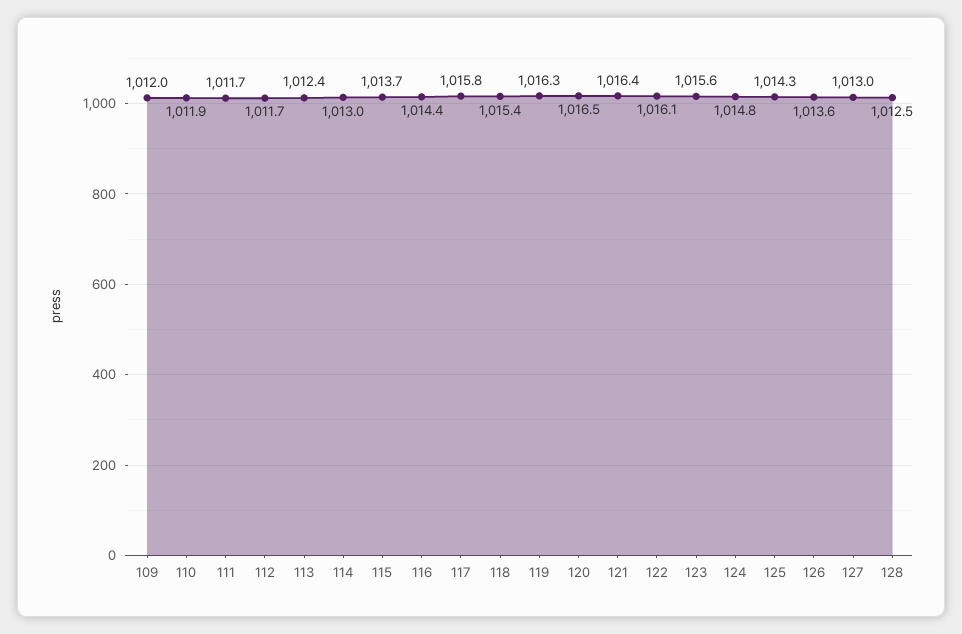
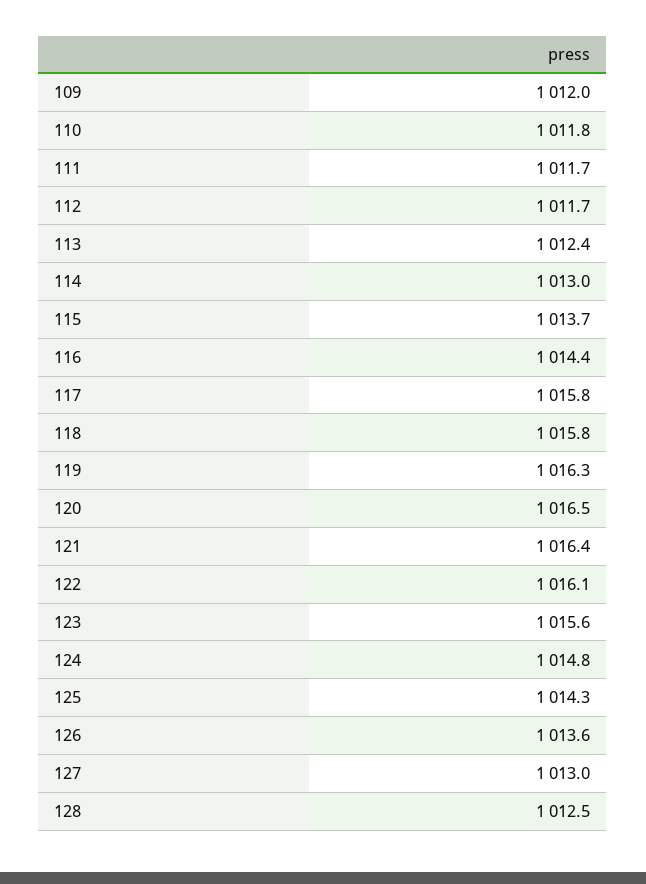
  {
    "109": 1012,
-   "110": 1011.9,
+   "110": 1011.8,
    "111": 1011.7,
    "112": 1011.7,
    "113": 1012.4,
    "114": 1013,
    "115": 1013.7,
    "116": 1014.4,
    "117": 1015.8,
-   "118": 1015.4,
+   "118": 1015.8,
    "119": 1016.3,
    "120": 1016.5,
    "121": 1016.4,
    "122": 1016.1,
    "123": 1015.6,
    "124": 1014.8,
    "125": 1014.3,
    "126": 1013.6,
    "127": 1013,
    "128": 1012.5
  }

